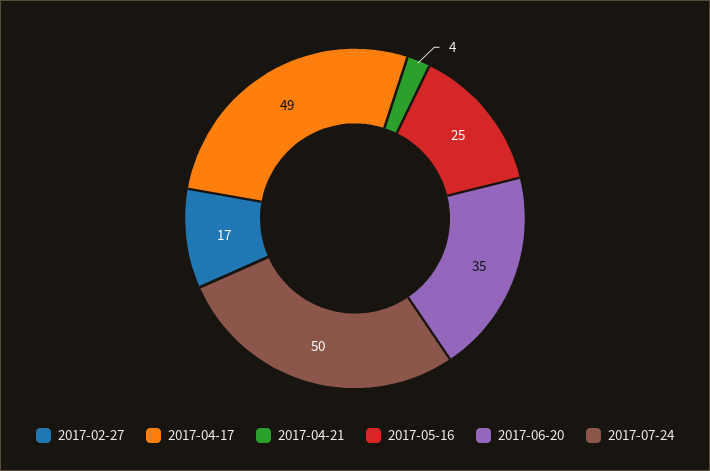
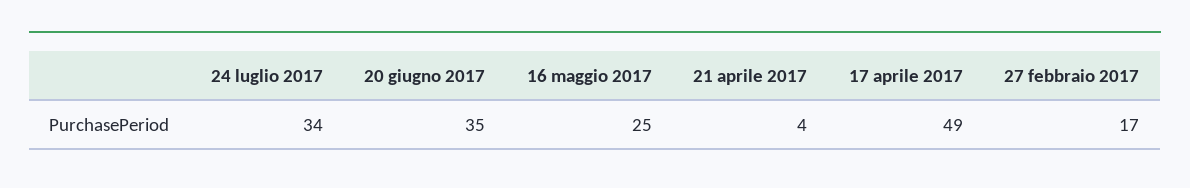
  {
    "2017-02-27": 17,
    "2017-04-17": 49,
    "2017-04-21": 4,
    "2017-05-16": 25,
    "2017-06-20": 35,
-   "2017-07-24": 50
+   "2017-07-24": 34
  }

